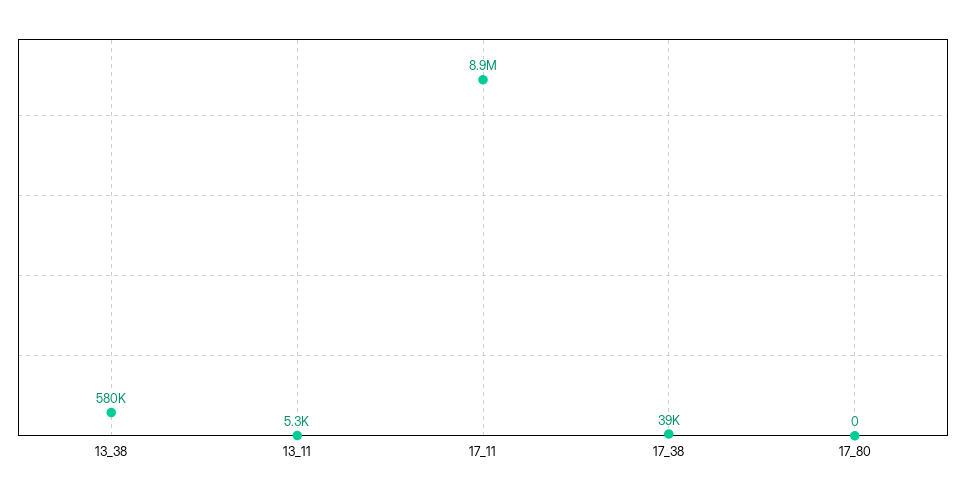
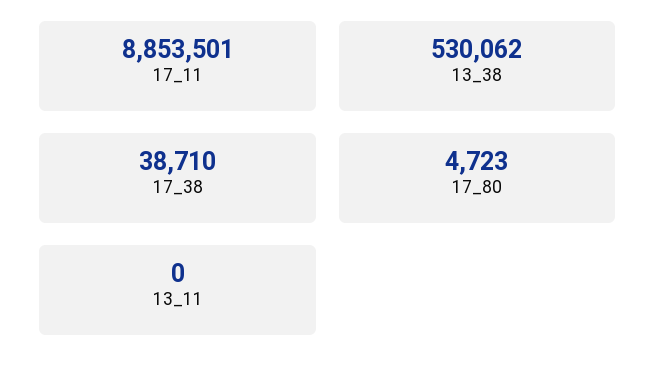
  {
-   "13_38": 580000,
+   "13_38": 530062,
-   "13_11": 5300,
+   "13_11": 0,
    "17_11": 8853501,
    "17_38": 38710,
-   "17_80": 0
+   "17_80": 4723
  }

